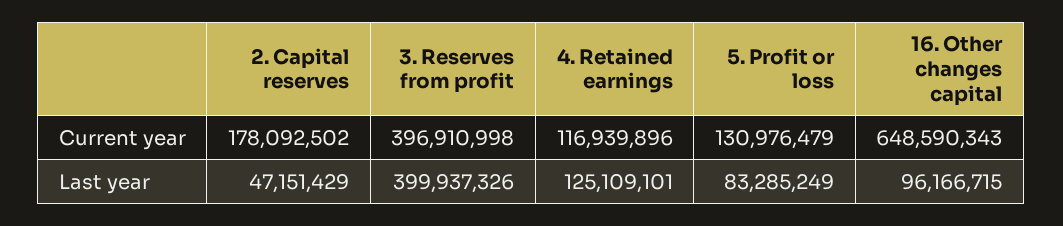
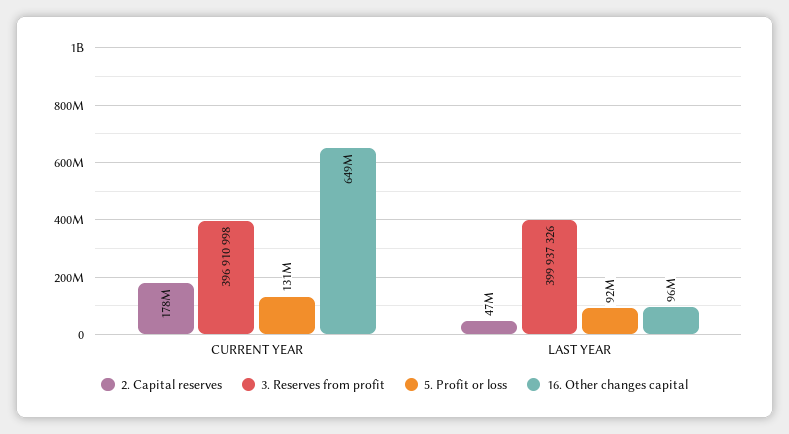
  {
    "2. Capital reserves": {
      "Current year": 178092502,
      "Last year": 47151429
    },
    "3. Reserves from profit": {
      "Current year": 396910998,
      "Last year": 399937326
    },
-   "4. Retained earnings": {
-     "Current year": 116939896,
-     "Last year": 125109101
-   },
    "5. Profit or loss": {
      "Current year": 130976479,
-     "Last year": 83285249
+     "Last year": 92000000
    },
    "16. Other changes capital": {
      "Current year": 648590343,
      "Last year": 96166715
    }
  }

